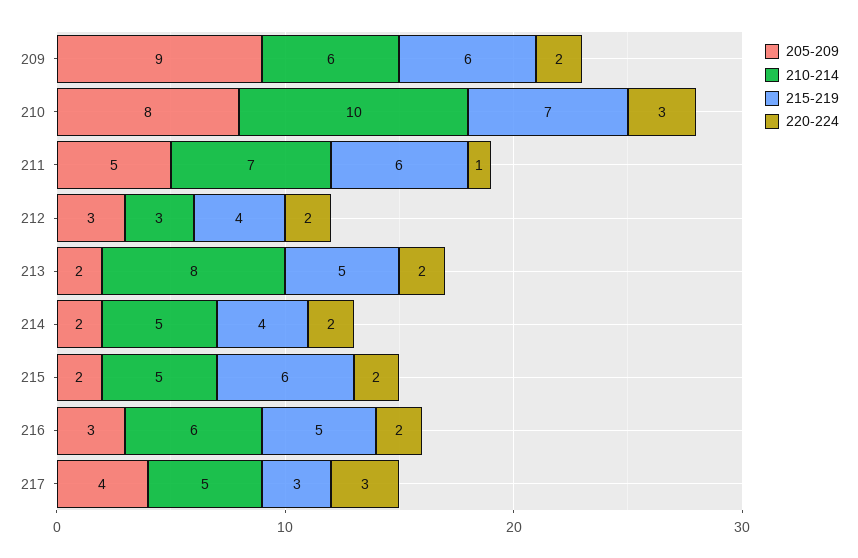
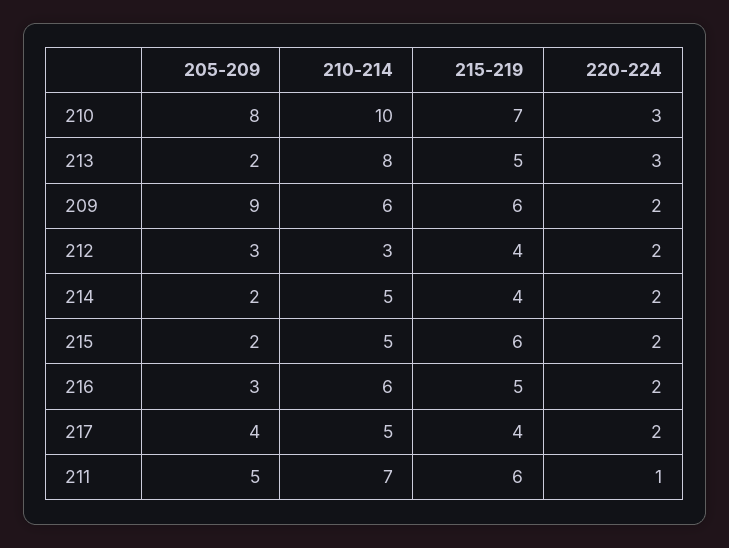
  {
    "205-209": {
      "209": 9,
      "210": 8,
      "211": 5,
      "212": 3,
      "213": 2,
      "214": 2,
      "215": 2,
      "216": 3,
      "217": 4
    },
    "210-214": {
      "209": 6,
      "210": 10,
      "211": 7,
      "212": 3,
      "213": 8,
      "214": 5,
      "215": 5,
      "216": 6,
      "217": 5
    },
    "215-219": {
      "209": 6,
      "210": 7,
      "211": 6,
      "212": 4,
      "213": 5,
      "214": 4,
      "215": 6,
      "216": 5,
-     "217": 3
+     "217": 4
    },
    "220-224": {
      "209": 2,
      "210": 3,
      "211": 1,
      "212": 2,
-     "213": 2,
+     "213": 3,
      "214": 2,
      "215": 2,
      "216": 2,
-     "217": 3
+     "217": 2
    }
  }

